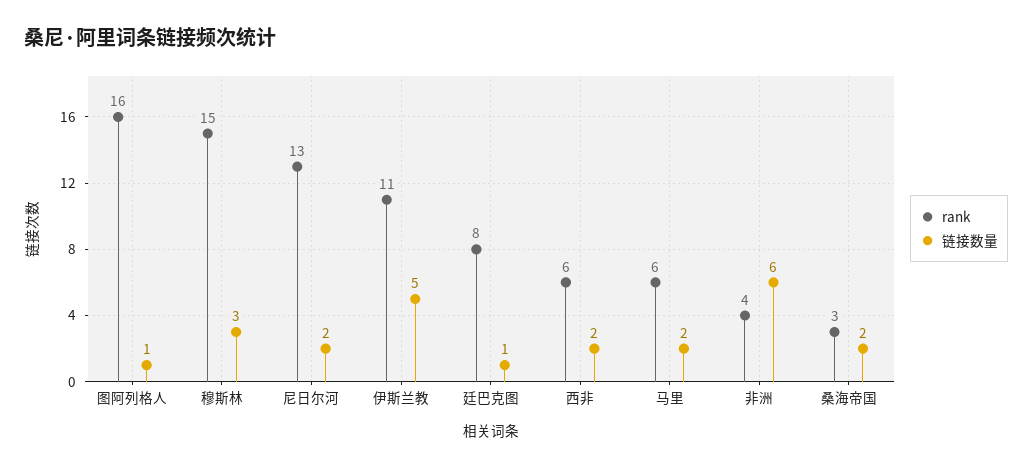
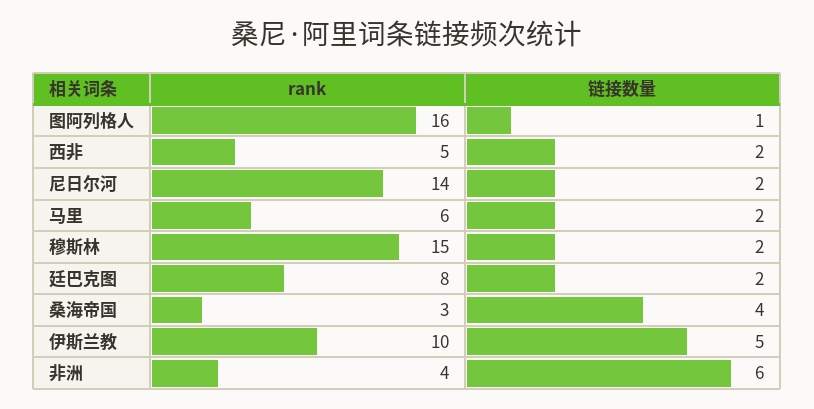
  {
    "rank": {
      "图阿列格人": 16,
      "穆斯林": 15,
-     "尼日尔河": 13,
+     "尼日尔河": 14,
-     "伊斯兰教": 11,
+     "伊斯兰教": 10,
      "廷巴克图": 8,
-     "西非": 6,
+     "西非": 5,
      "马里": 6,
      "非洲": 4,
      "桑海帝国": 3
    },
    "链接数量": {
      "图阿列格人": 1,
-     "穆斯林": 3,
+     "穆斯林": 2,
      "尼日尔河": 2,
      "伊斯兰教": 5,
-     "廷巴克图": 1,
+     "廷巴克图": 2,
      "西非": 2,
      "马里": 2,
      "非洲": 6,
-     "桑海帝国": 2
+     "桑海帝国": 4
    }
  }

